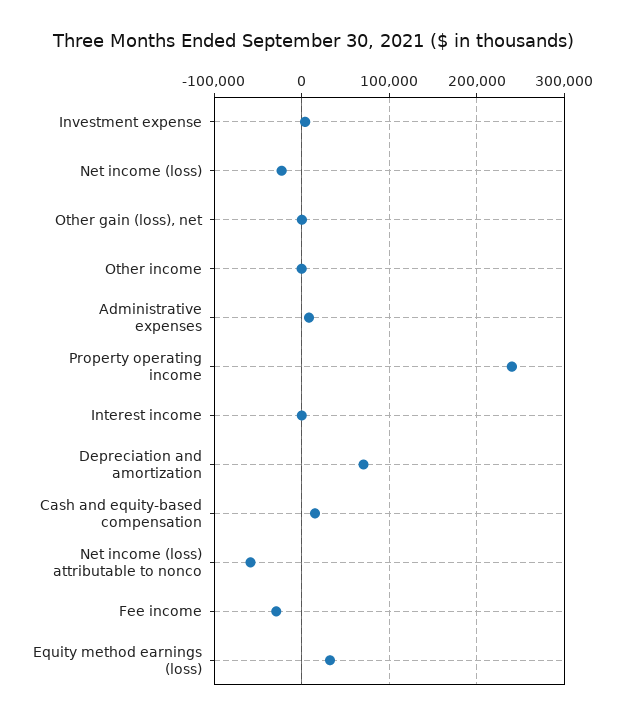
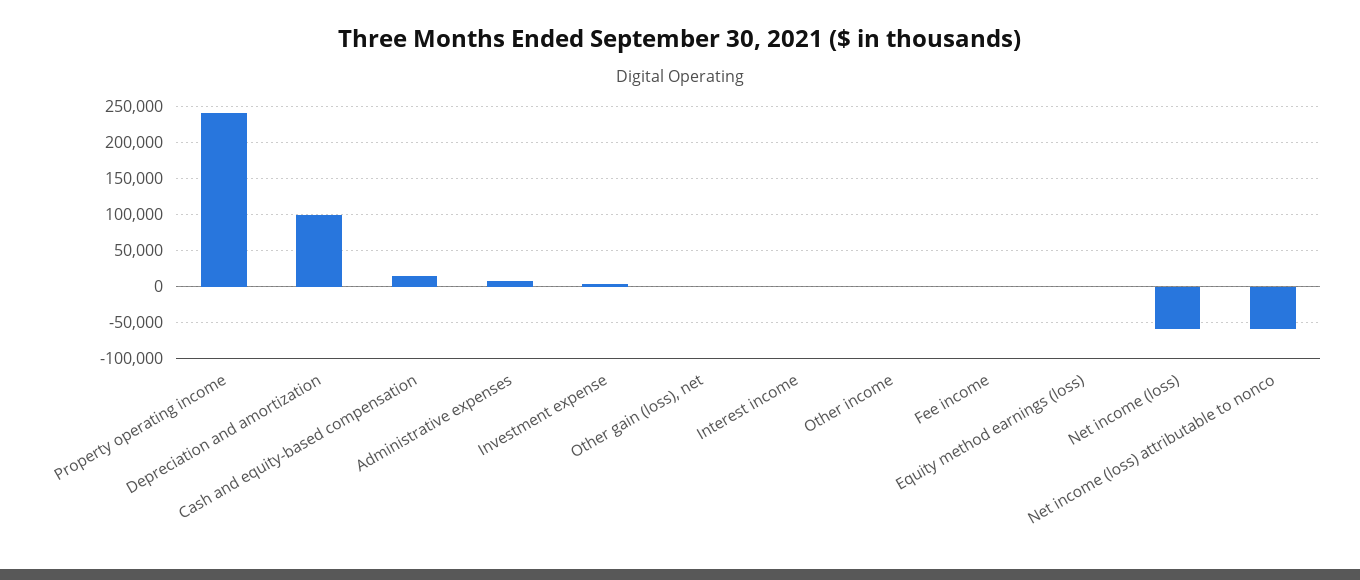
  {
    "Investment expense": 0,
-   "Net income (loss)": -20000,
+   "Net income (loss)": -60000,
    "Other gain (loss), net": 0,
    "Other income": 0,
    "Administrative expenses": 10000,
    "Property operating income": 240000,
    "Interest income": 0,
-   "Depreciation and amortization": 70000,
+   "Depreciation and amortization": 100000,
    "Cash and equity-based compensation": 20000,
    "Net income (loss) attributable to nonco": -60000,
-   "Fee income": -30000,
+   "Fee income": 0,
-   "Equity method earnings (loss)": 30000
+   "Equity method earnings (loss)": 0
  }

